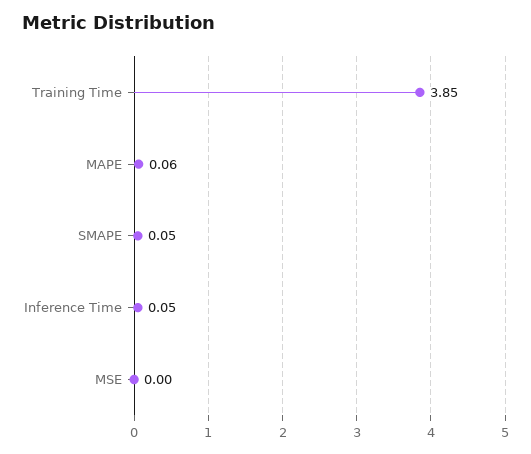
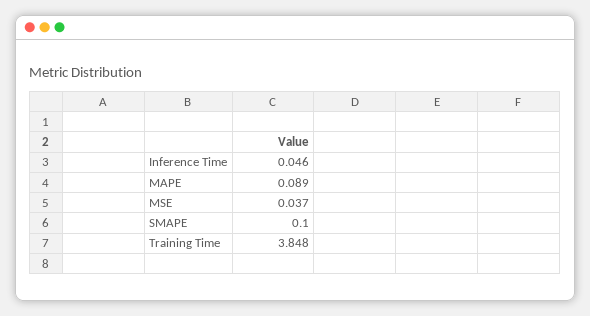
  {
    "Training Time": 3.848,
-   "MAPE": 0.06,
+   "MAPE": 0.089,
-   "SMAPE": 0.05,
+   "SMAPE": 0.1,
    "Inference Time": 0.046,
-   "MSE": 0
+   "MSE": 0.037
  }

